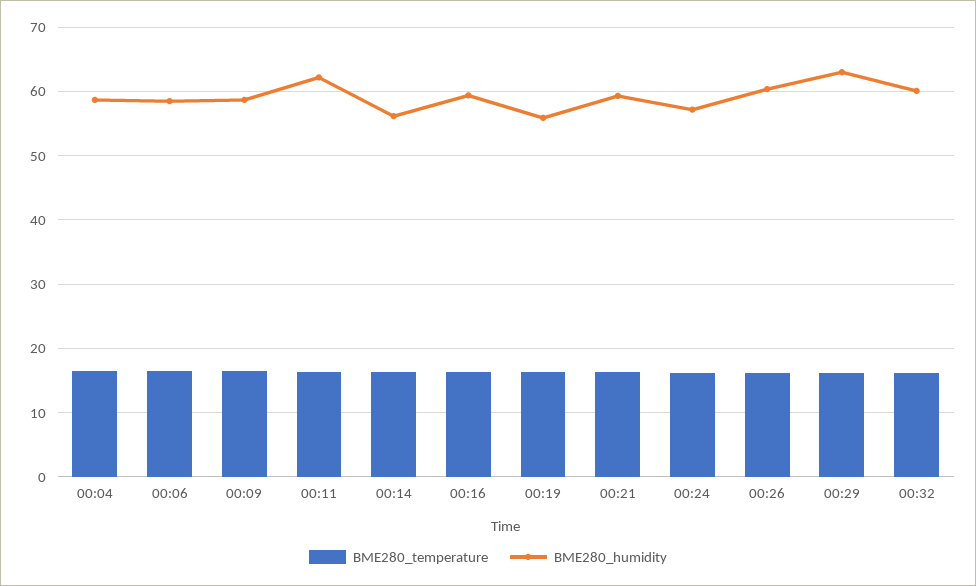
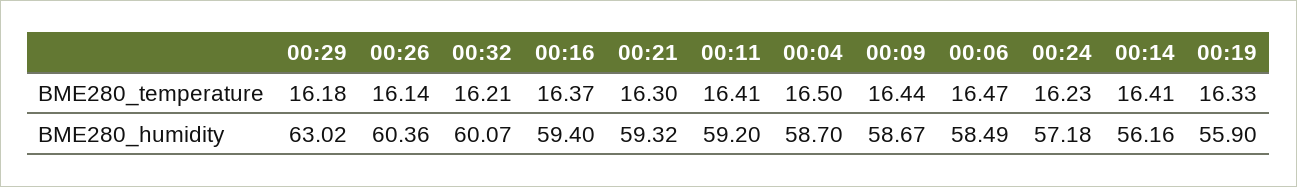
  {
    "BME280_temperature": {
      "00:04": 16.5,
      "00:06": 16.47,
      "00:09": 16.44,
      "00:11": 16.41,
      "00:14": 16.41,
      "00:16": 16.37,
      "00:19": 16.33,
      "00:21": 16.3,
      "00:24": 16.23,
      "00:26": 16.14,
      "00:29": 16.18,
      "00:32": 16.21
    },
    "BME280_humidity": {
      "00:04": 58.7,
      "00:06": 58.49,
      "00:09": 58.67,
-     "00:11": 62,
+     "00:11": 59.2,
      "00:14": 56.16,
      "00:16": 59.4,
      "00:19": 55.9,
      "00:21": 59.32,
      "00:24": 57.18,
      "00:26": 60.36,
      "00:29": 63.02,
      "00:32": 60.07
    }
  }

